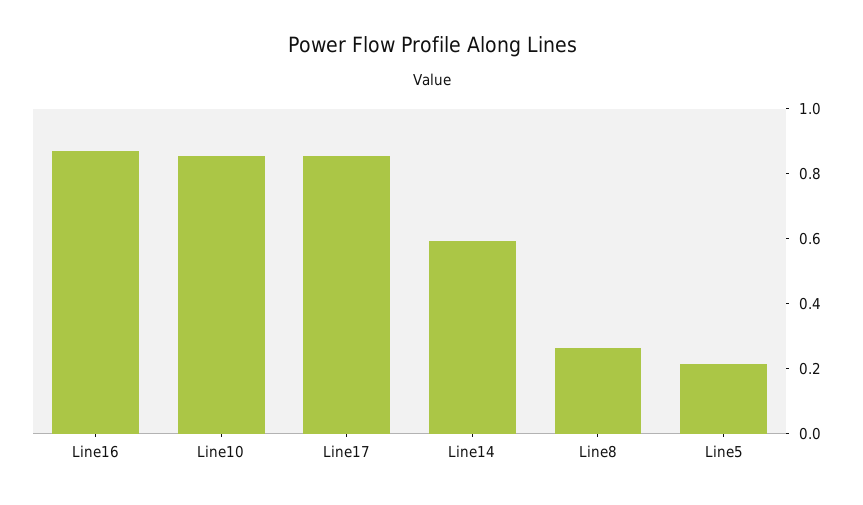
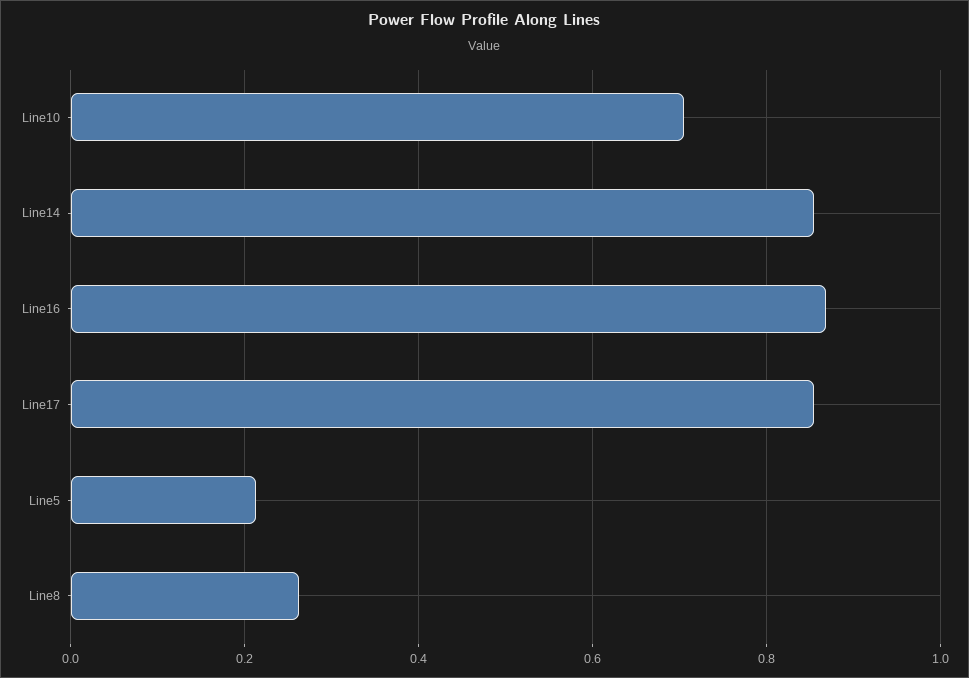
  {
    "Line16": 0.86,
-   "Line10": 0.85,
+   "Line10": 0.7,
    "Line17": 0.86,
-   "Line14": 0.6,
+   "Line14": 0.86,
    "Line8": 0.26,
    "Line5": 0.22
  }

